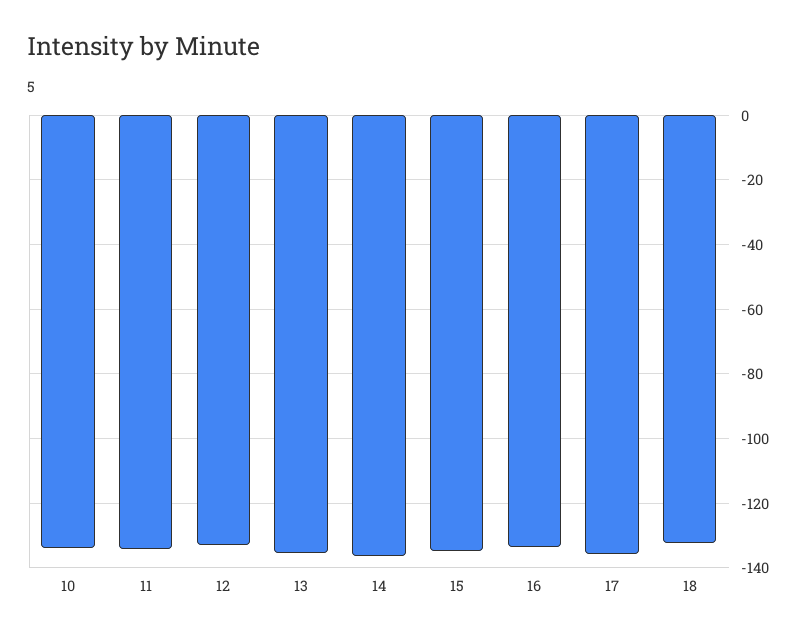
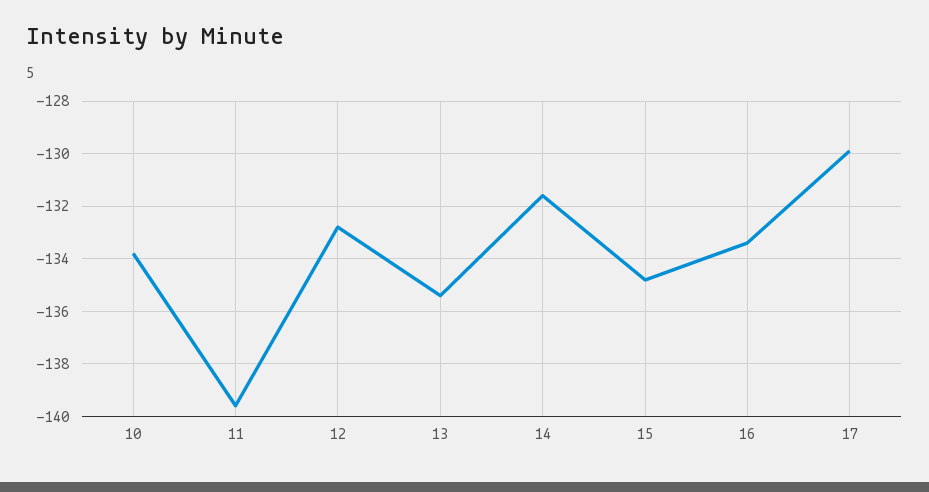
  {
    "10": -134,
-   "11": -134,
+   "11": -139.5,
    "12": -133,
    "13": -135.5,
-   "14": -136,
+   "14": -131.5,
    "15": -135,
    "16": -133.5,
-   "17": -136,
+   "17": -130
-   "18": -132
  }

